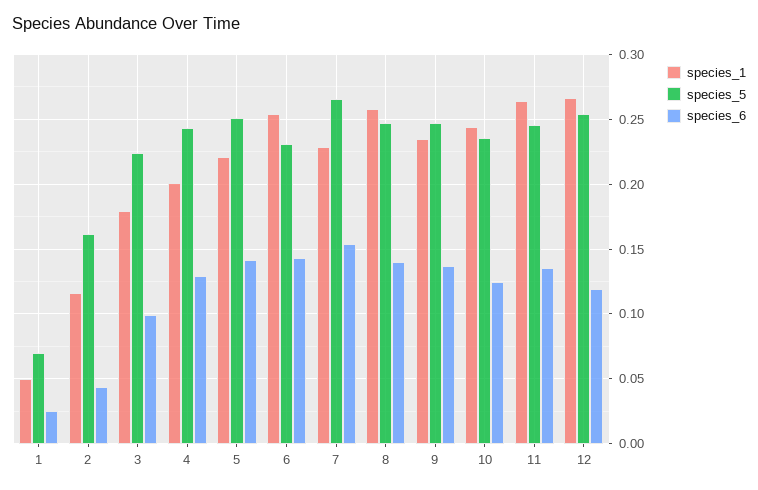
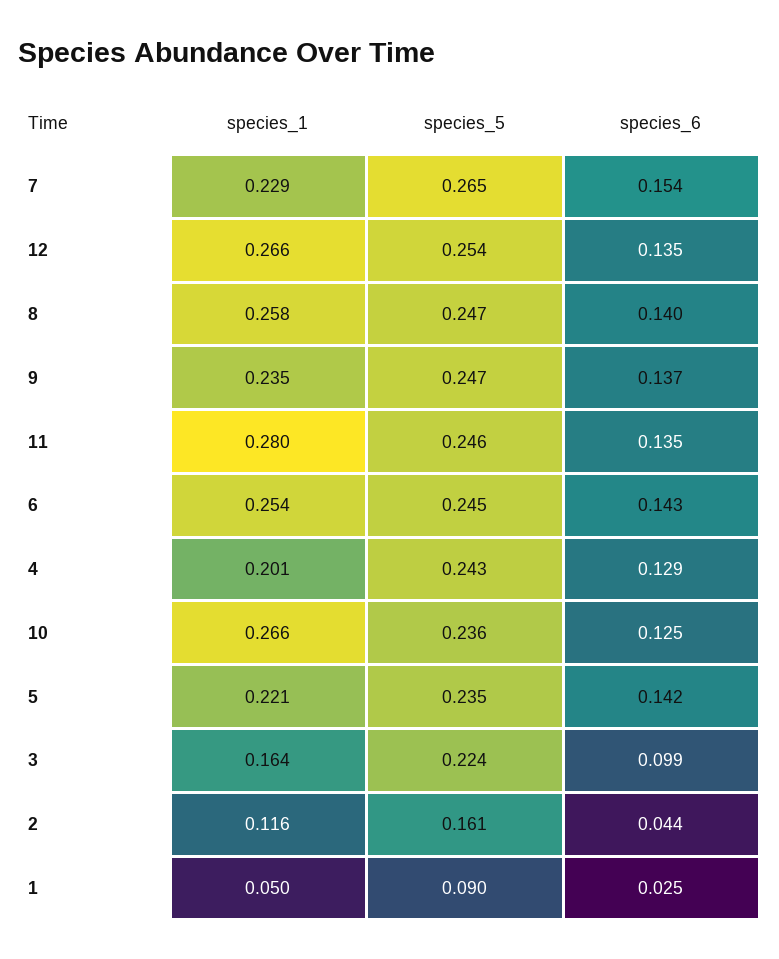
  {
    "species_1": {
      "1": 0.05,
      "2": 0.116,
-     "3": 0.18,
+     "3": 0.164,
      "4": 0.201,
      "5": 0.221,
      "6": 0.254,
      "7": 0.229,
      "8": 0.258,
      "9": 0.235,
-     "10": 0.245,
+     "10": 0.266,
-     "11": 0.265,
+     "11": 0.28,
      "12": 0.266
    },
    "species_5": {
-     "1": 0.07,
+     "1": 0.09,
      "2": 0.161,
      "3": 0.224,
      "4": 0.243,
-     "5": 0.25,
+     "5": 0.235,
-     "6": 0.23,
+     "6": 0.245,
      "7": 0.265,
      "8": 0.247,
      "9": 0.247,
      "10": 0.236,
      "11": 0.246,
      "12": 0.254
    },
    "species_6": {
      "1": 0.025,
      "2": 0.044,
      "3": 0.099,
      "4": 0.129,
      "5": 0.142,
      "6": 0.143,
      "7": 0.154,
      "8": 0.14,
      "9": 0.137,
      "10": 0.125,
      "11": 0.135,
-     "12": 0.12
+     "12": 0.135
    }
  }

